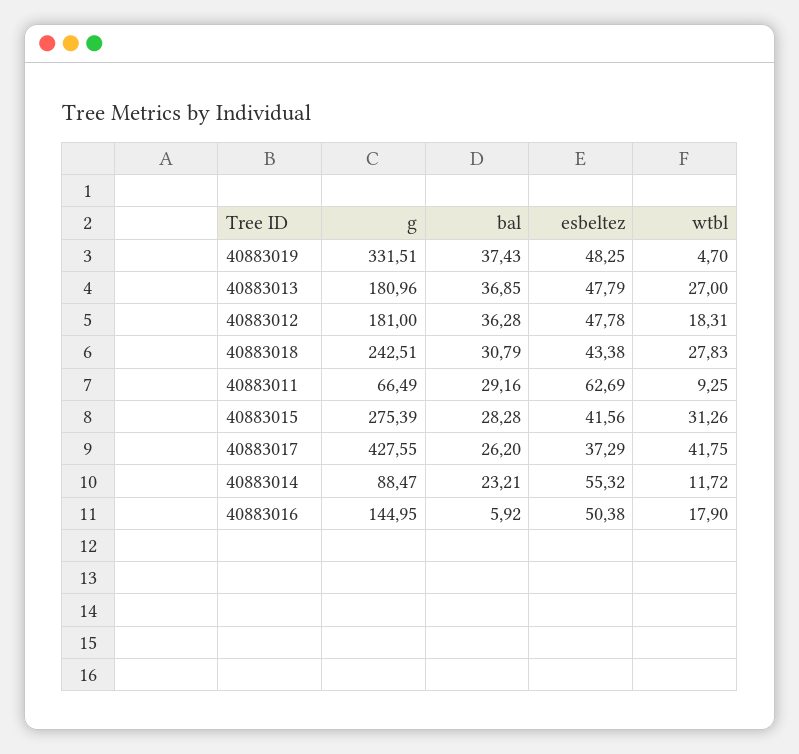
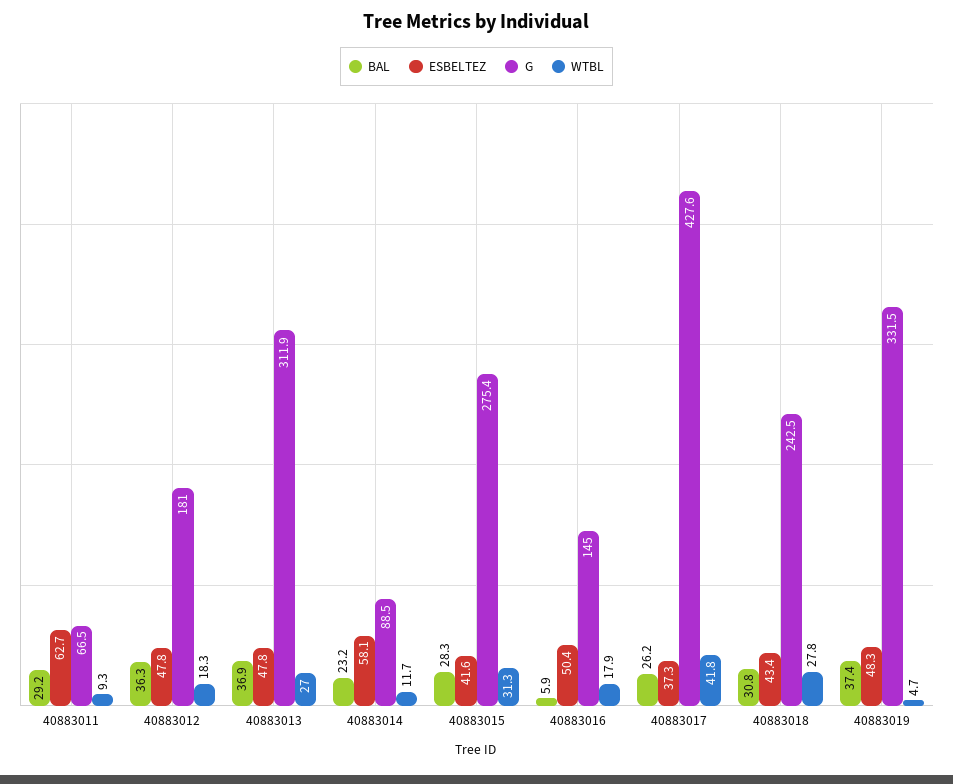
  {
    "g": {
      "40883019": 331.51,
-     "40883013": 180.96,
+     "40883013": 311.9,
      "40883012": 181,
      "40883018": 242.51,
      "40883011": 66.49,
      "40883015": 275.39,
      "40883017": 427.55,
      "40883014": 88.47,
      "40883016": 144.95
    },
    "bal": {
      "40883019": 37.43,
      "40883013": 36.85,
      "40883012": 36.28,
      "40883018": 30.79,
      "40883011": 29.16,
      "40883015": 28.28,
      "40883017": 26.2,
      "40883014": 23.21,
      "40883016": 5.92
    },
    "esbeltez": {
      "40883019": 48.25,
      "40883013": 47.79,
      "40883012": 47.78,
      "40883018": 43.38,
      "40883011": 62.69,
      "40883015": 41.56,
      "40883017": 37.29,
-     "40883014": 55.32,
+     "40883014": 58.1,
      "40883016": 50.38
    },
    "wtbl": {
      "40883019": 4.7,
      "40883013": 27,
      "40883012": 18.31,
      "40883018": 27.83,
      "40883011": 9.25,
      "40883015": 31.26,
      "40883017": 41.75,
      "40883014": 11.72,
      "40883016": 17.9
    }
  }

